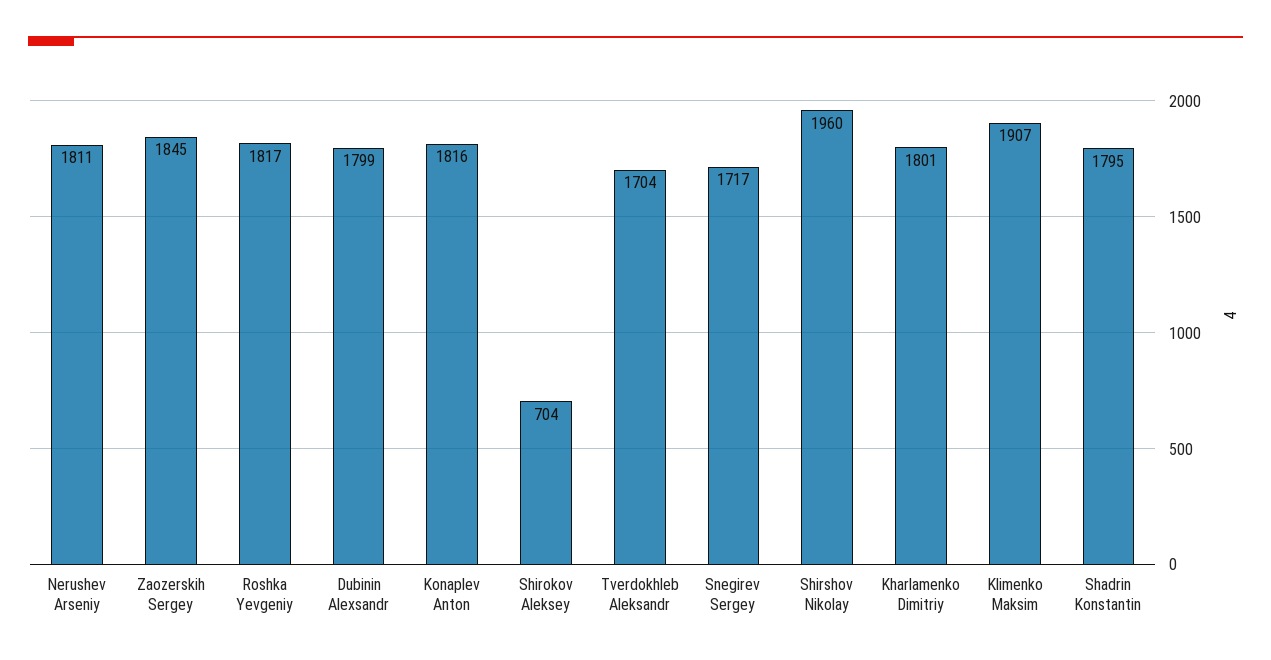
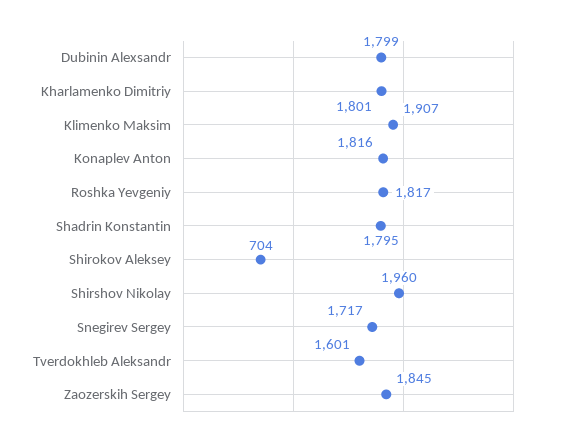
  {
-   "Nerushev Arseniy": 1811,
    "Zaozerskih Sergey": 1845,
    "Roshka Yevgeniy": 1817,
    "Dubinin Alexsandr": 1799,
    "Konaplev Anton": 1816,
    "Shirokov Aleksey": 704,
-   "Tverdokhleb Aleksandr": 1704,
+   "Tverdokhleb Aleksandr": 1601,
    "Snegirev Sergey": 1717,
    "Shirshov Nikolay": 1960,
    "Kharlamenko Dimitriy": 1801,
    "Klimenko Maksim": 1907,
    "Shadrin Konstantin": 1795
  }

